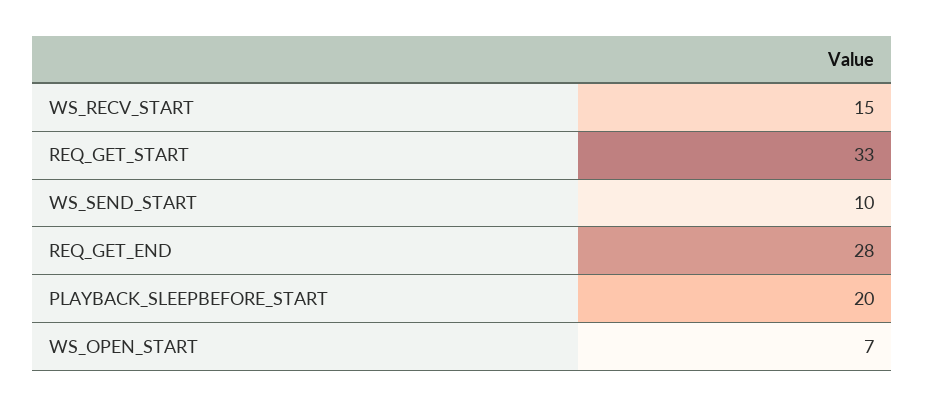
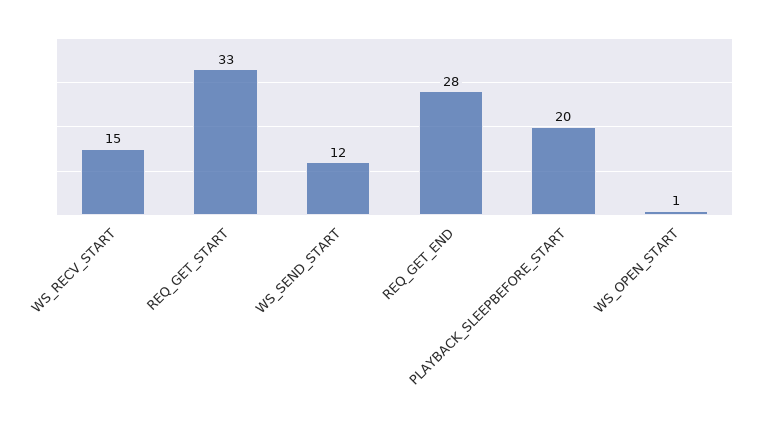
  {
    "WS_RECV_START": 15,
    "REQ_GET_START": 33,
-   "WS_SEND_START": 10,
+   "WS_SEND_START": 12,
    "REQ_GET_END": 28,
    "PLAYBACK_SLEEPBEFORE_START": 20,
-   "WS_OPEN_START": 7
+   "WS_OPEN_START": 1
  }

